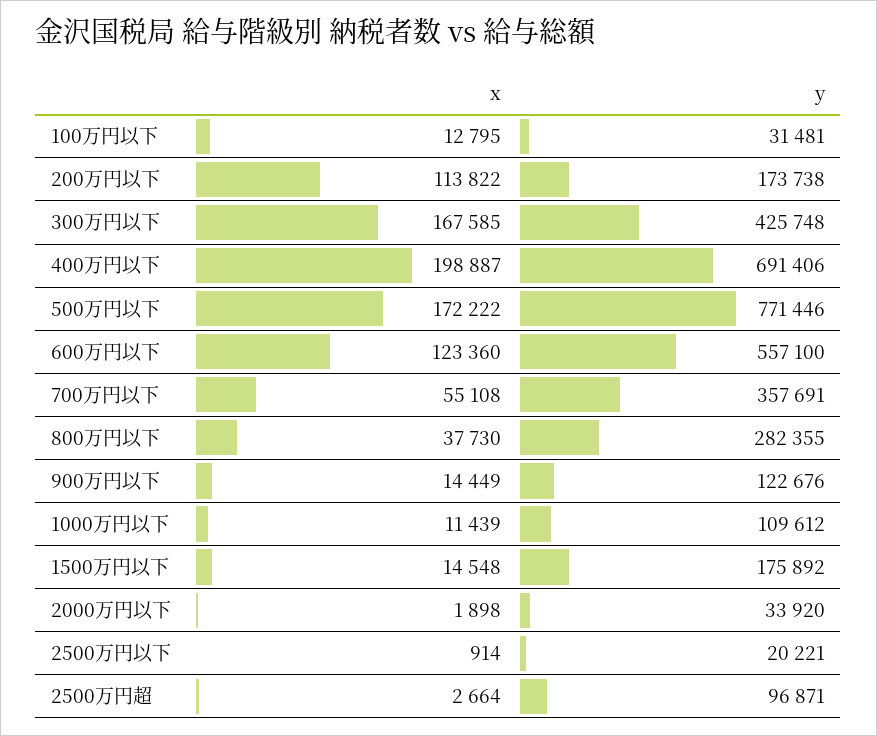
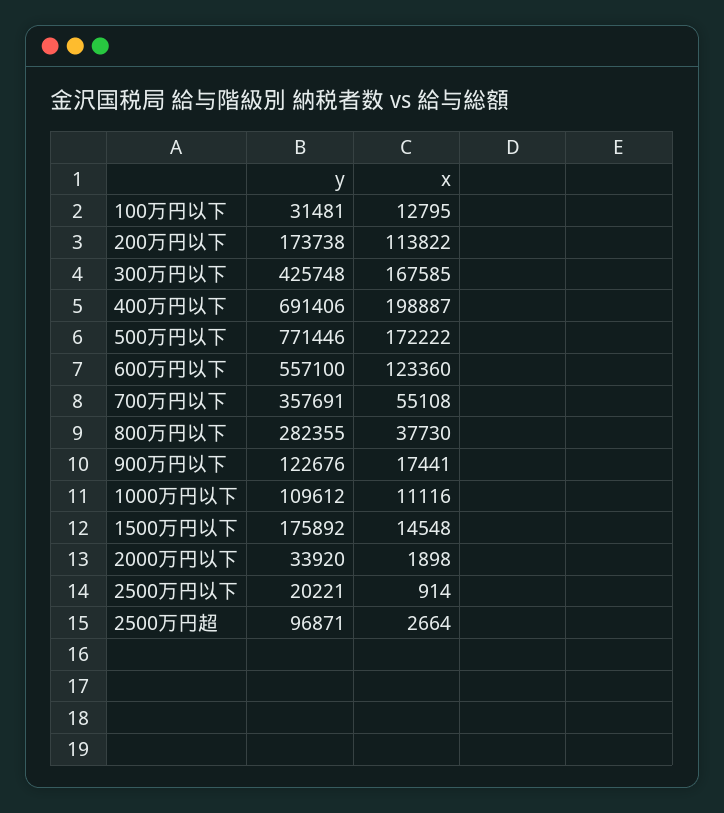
  {
    "x": {
      "100万円以下": 12795,
      "200万円以下": 113822,
      "300万円以下": 167585,
      "400万円以下": 198887,
      "500万円以下": 172222,
      "600万円以下": 123360,
      "700万円以下": 55108,
      "800万円以下": 37730,
-     "900万円以下": 14449,
+     "900万円以下": 17441,
-     "1000万円以下": 11439,
+     "1000万円以下": 11116,
      "1500万円以下": 14548,
      "2000万円以下": 1898,
      "2500万円以下": 914,
      "2500万円超": 2664
    },
    "y": {
      "100万円以下": 31481,
      "200万円以下": 173738,
      "300万円以下": 425748,
      "400万円以下": 691406,
      "500万円以下": 771446,
      "600万円以下": 557100,
      "700万円以下": 357691,
      "800万円以下": 282355,
      "900万円以下": 122676,
      "1000万円以下": 109612,
      "1500万円以下": 175892,
      "2000万円以下": 33920,
      "2500万円以下": 20221,
      "2500万円超": 96871
    }
  }

